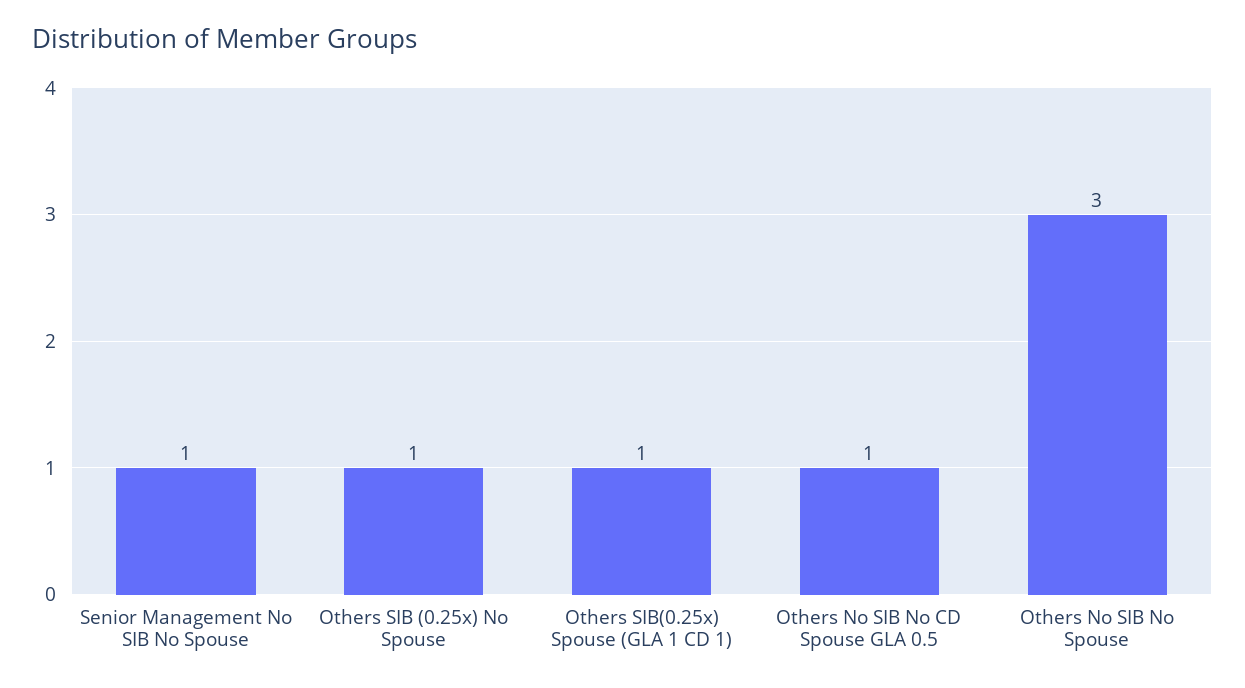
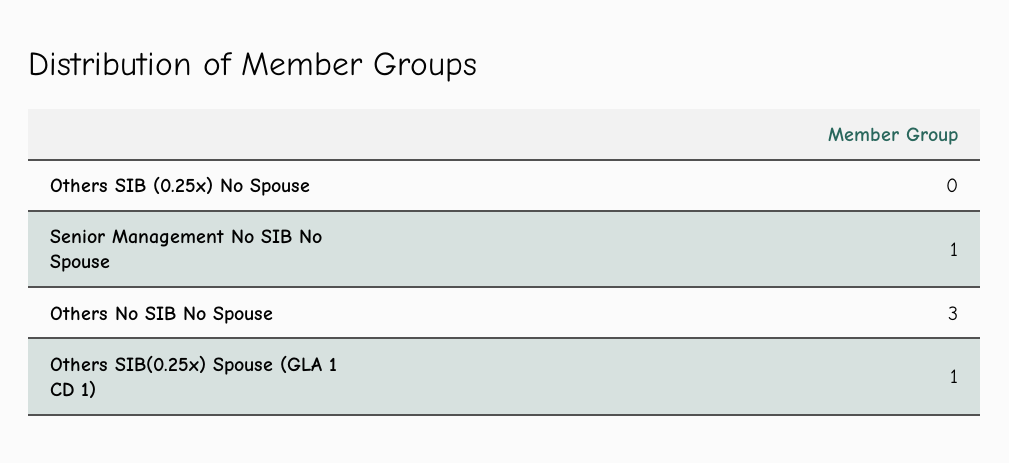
  {
    "Senior Management No SIB No Spouse": 1,
-   "Others SIB (0.25x) No Spouse": 1,
+   "Others SIB (0.25x) No Spouse": 0,
    "Others SIB(0.25x) Spouse (GLA 1 CD 1)": 1,
-   "Others No SIB No CD Spouse GLA 0.5": 1,
    "Others No SIB No Spouse": 3
  }

